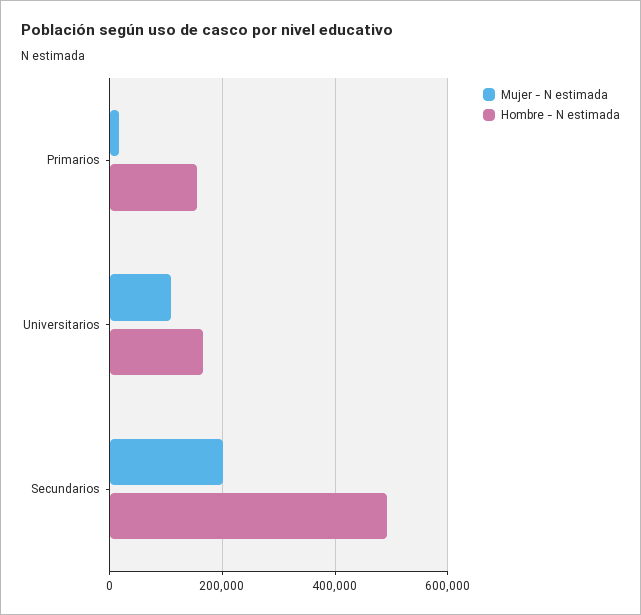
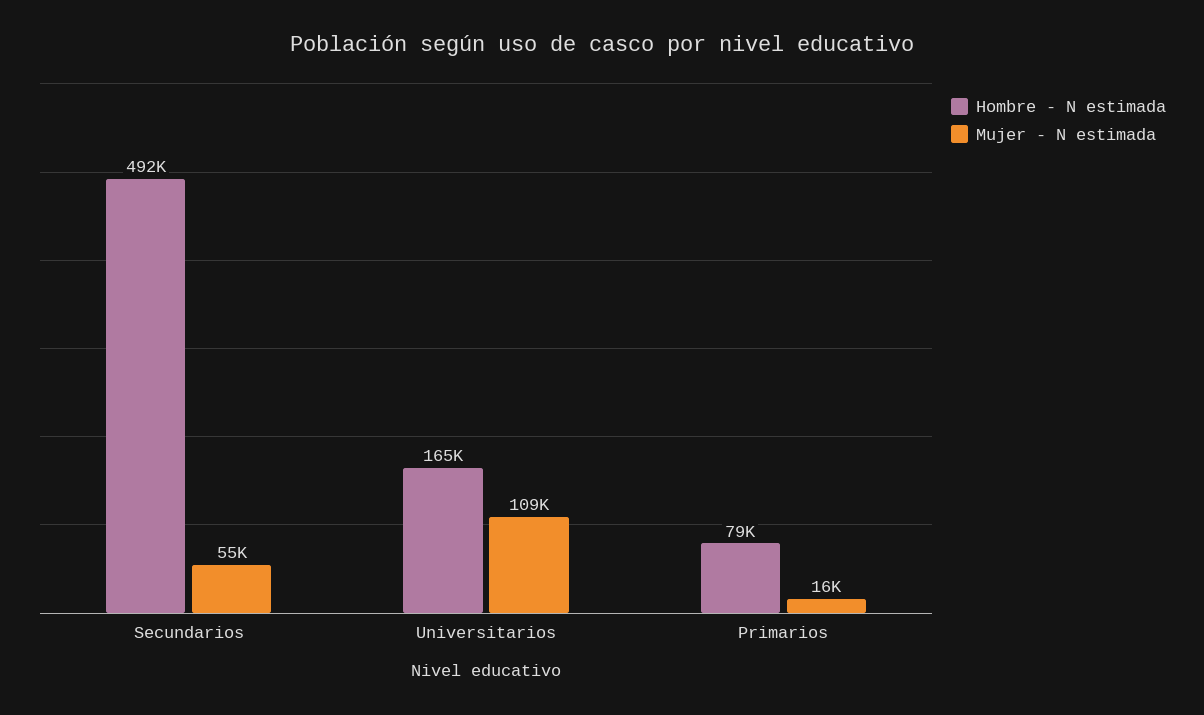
  {
    "Mujer - N estimada": {
      "Primarios": 16000,
      "Universitarios": 109000,
-     "Secundarios": 200000
+     "Secundarios": 55000
    },
    "Hombre - N estimada": {
-     "Primarios": 160000,
+     "Primarios": 79000,
      "Universitarios": 165000,
      "Secundarios": 492000
    }
  }

